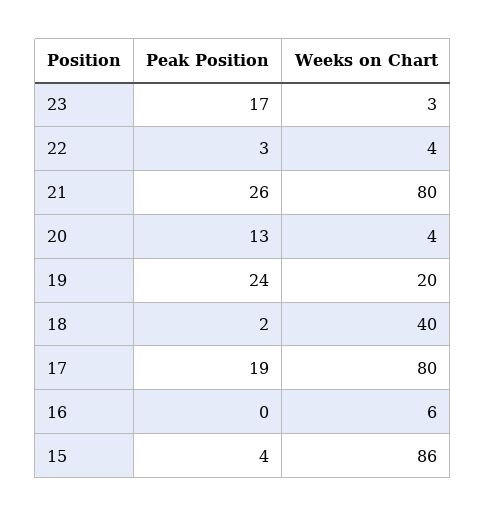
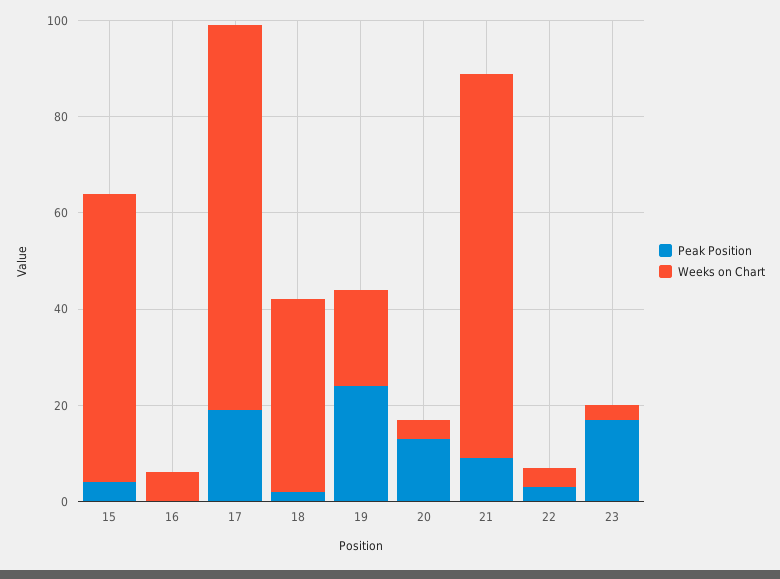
  {
    "Peak Position": {
      "23": 17,
      "22": 3,
-     "21": 26,
+     "21": 10,
      "20": 13,
      "19": 24,
      "18": 2,
      "17": 19,
      "16": 0,
      "15": 4
    },
    "Weeks on Chart": {
      "23": 3,
      "22": 4,
      "21": 80,
      "20": 4,
      "19": 20,
      "18": 40,
      "17": 80,
      "16": 6,
-     "15": 86
+     "15": 60
    }
  }

